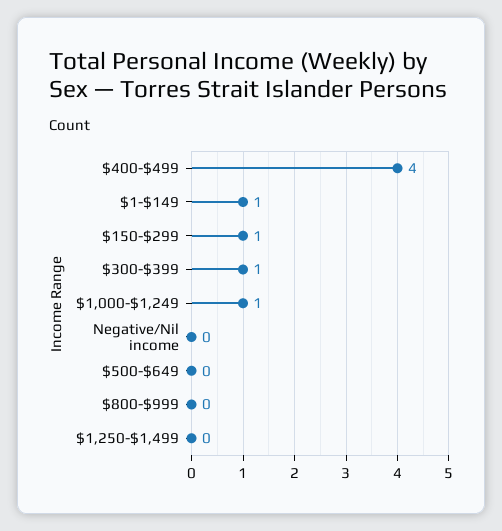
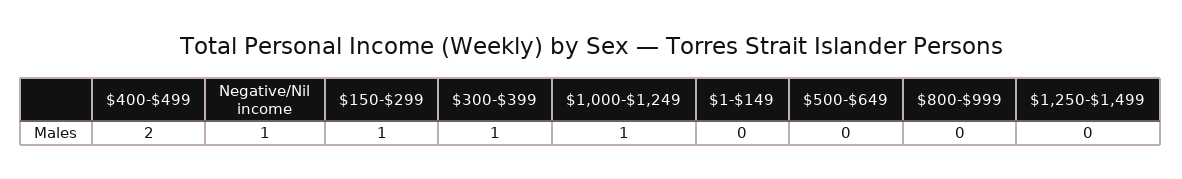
  {
-   "$400-$499": 4,
+   "$400-$499": 2,
-   "$1-$149": 1,
+   "$1-$149": 0,
    "$150-$299": 1,
    "$300-$399": 1,
    "$1,000-$1,249": 1,
-   "Negative/Nil income": 0,
+   "Negative/Nil income": 1,
    "$500-$649": 0,
    "$800-$999": 0,
    "$1,250-$1,499": 0
  }

